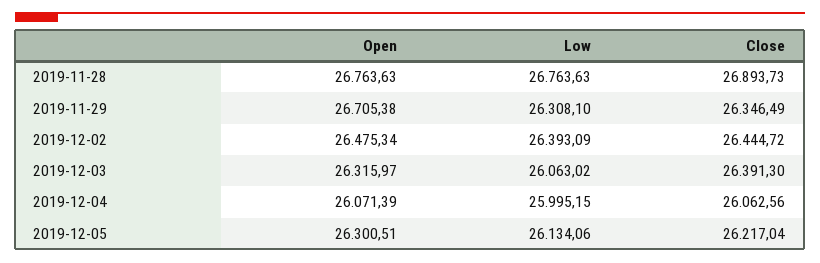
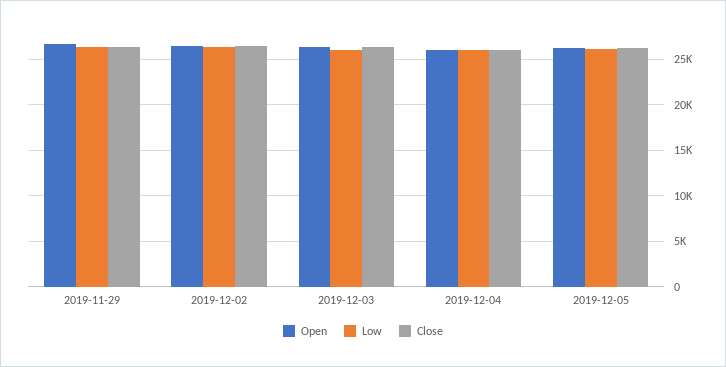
  {
    "Open": {
-     "2019-11-28": 26763.63,
      "2019-11-29": 26705.38,
      "2019-12-02": 26475.34,
      "2019-12-03": 26315.97,
      "2019-12-04": 26071.39,
      "2019-12-05": 26300.51
    },
    "Low": {
-     "2019-11-28": 26763.63,
      "2019-11-29": 26308.1,
      "2019-12-02": 26393.09,
      "2019-12-03": 26063.02,
      "2019-12-04": 25995.15,
      "2019-12-05": 26134.06
    },
    "Close": {
-     "2019-11-28": 26893.73,
      "2019-11-29": 26346.49,
      "2019-12-02": 26444.72,
      "2019-12-03": 26391.3,
      "2019-12-04": 26062.56,
      "2019-12-05": 26217.04
    }
  }

